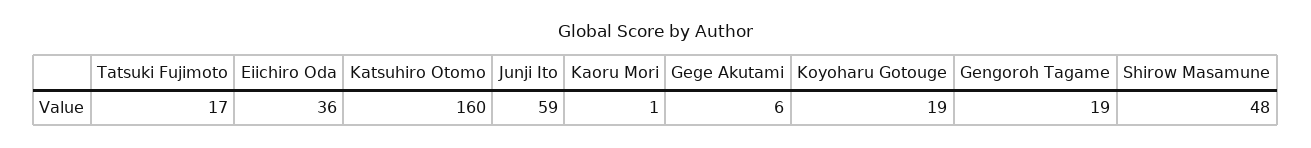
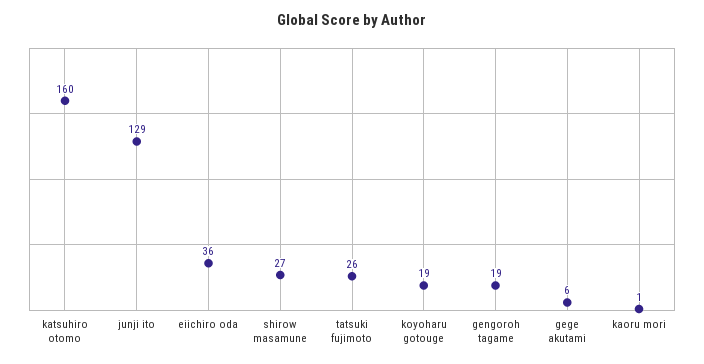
  {
-   "Tatsuki Fujimoto": 17,
+   "Tatsuki Fujimoto": 26,
    "Eiichiro Oda": 36,
    "Katsuhiro Otomo": 160,
-   "Junji Ito": 59,
+   "Junji Ito": 129,
    "Kaoru Mori": 1,
    "Gege Akutami": 6,
    "Koyoharu Gotouge": 19,
    "Gengoroh Tagame": 19,
-   "Shirow Masamune": 48
+   "Shirow Masamune": 27
  }

